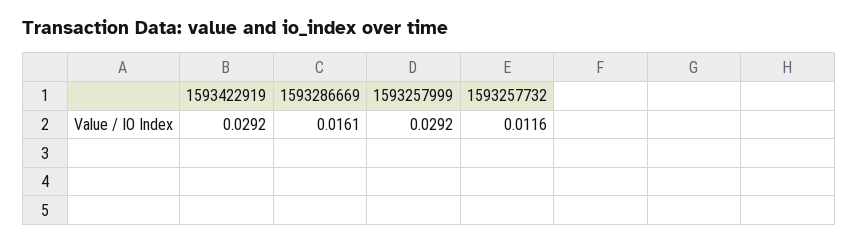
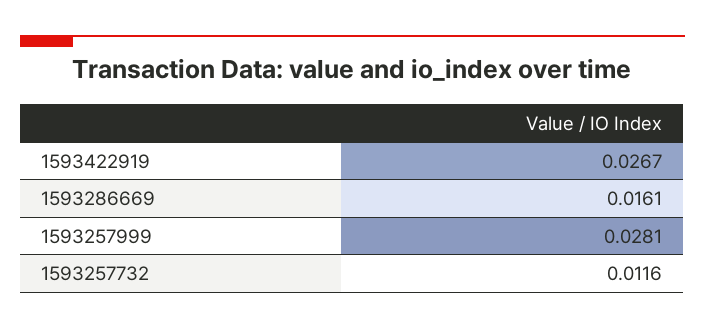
  {
-   "1593422919": 0.0292,
+   "1593422919": 0.0267,
    "1593286669": 0.0161,
-   "1593257999": 0.0292,
+   "1593257999": 0.0281,
    "1593257732": 0.0116
  }

